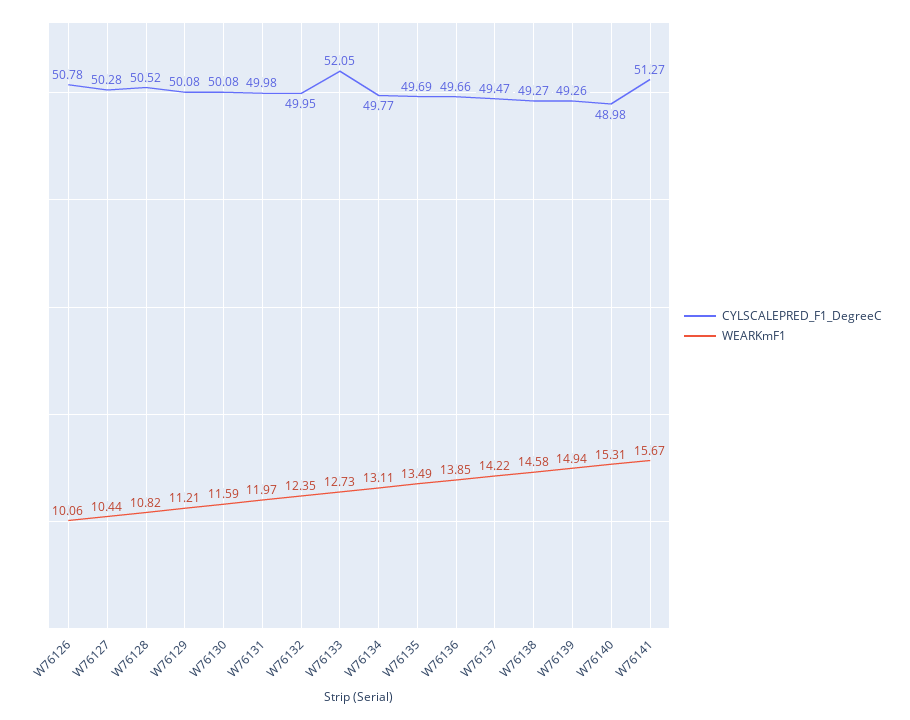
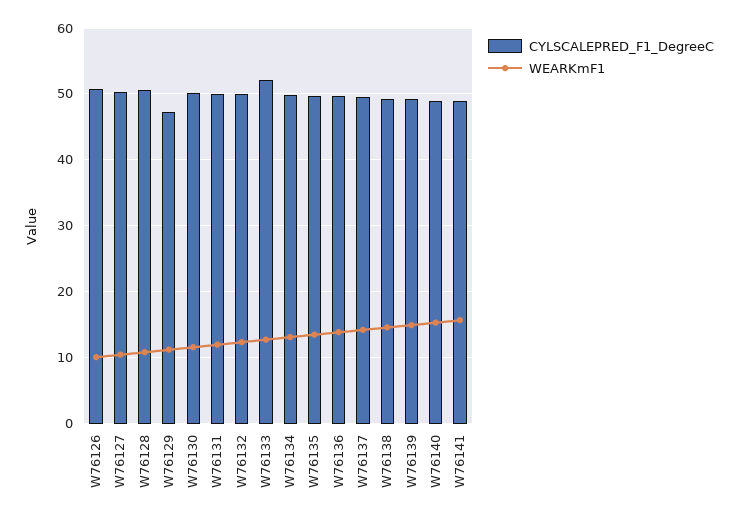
  {
    "CYLSCALEPRED_F1_DegreeC": {
      "W76126": 50.78,
      "W76127": 50.28,
      "W76128": 50.52,
-     "W76129": 50.08,
+     "W76129": 47,
      "W76130": 50.08,
      "W76131": 49.98,
      "W76132": 49.95,
      "W76133": 52.05,
      "W76134": 49.77,
      "W76135": 49.69,
      "W76136": 49.66,
      "W76137": 49.47,
      "W76138": 49.27,
      "W76139": 49.26,
      "W76140": 48.98,
-     "W76141": 51.27
+     "W76141": 49
    },
    "WEARKmF1": {
      "W76126": 10.06,
      "W76127": 10.44,
      "W76128": 10.82,
      "W76129": 11.21,
      "W76130": 11.59,
      "W76131": 11.97,
      "W76132": 12.35,
      "W76133": 12.73,
      "W76134": 13.11,
      "W76135": 13.49,
      "W76136": 13.85,
      "W76137": 14.22,
      "W76138": 14.58,
      "W76139": 14.94,
      "W76140": 15.31,
      "W76141": 15.67
    }
  }

